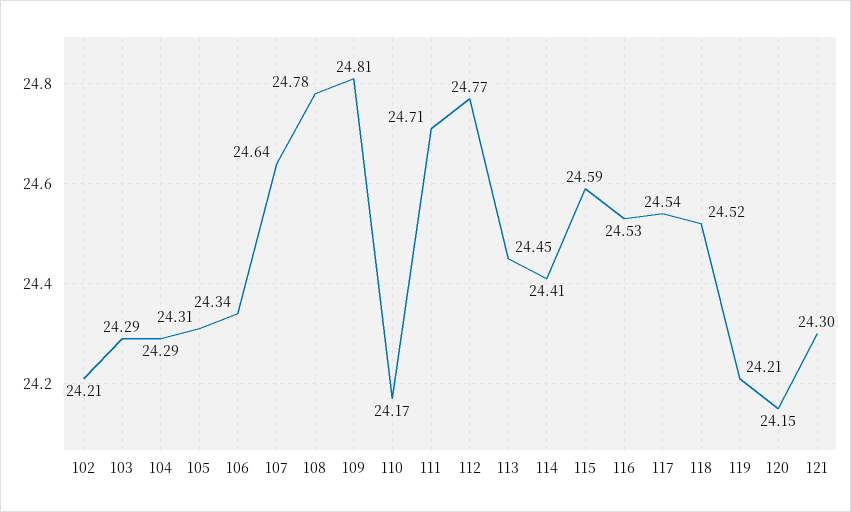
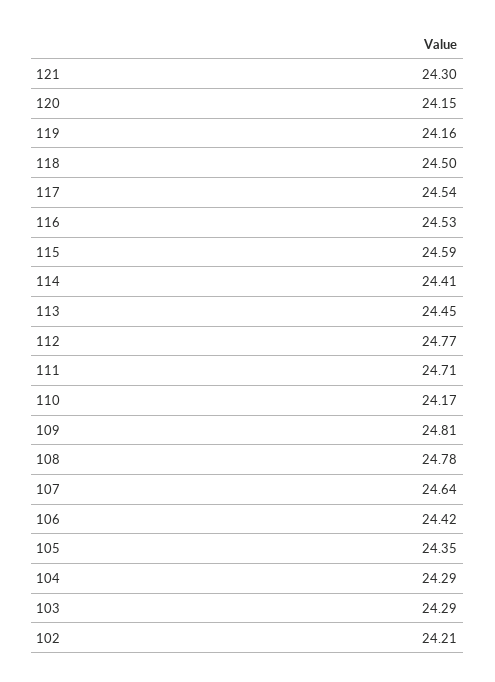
  {
    "102": 24.21,
    "103": 24.29,
    "104": 24.29,
-   "105": 24.31,
+   "105": 24.35,
-   "106": 24.34,
+   "106": 24.42,
    "107": 24.64,
    "108": 24.78,
    "109": 24.81,
    "110": 24.17,
    "111": 24.71,
    "112": 24.77,
    "113": 24.45,
    "114": 24.41,
    "115": 24.59,
    "116": 24.53,
    "117": 24.54,
-   "118": 24.52,
+   "118": 24.5,
-   "119": 24.21,
+   "119": 24.16,
    "120": 24.15,
    "121": 24.3
  }

